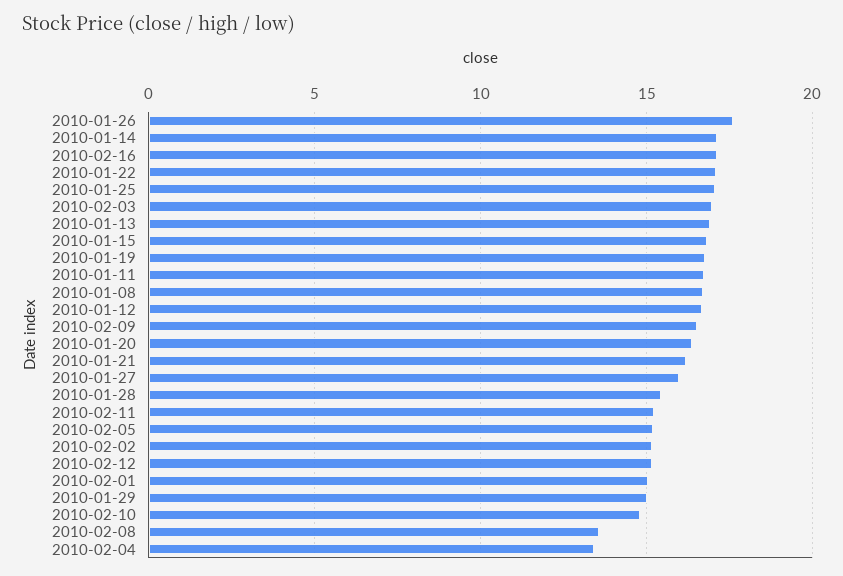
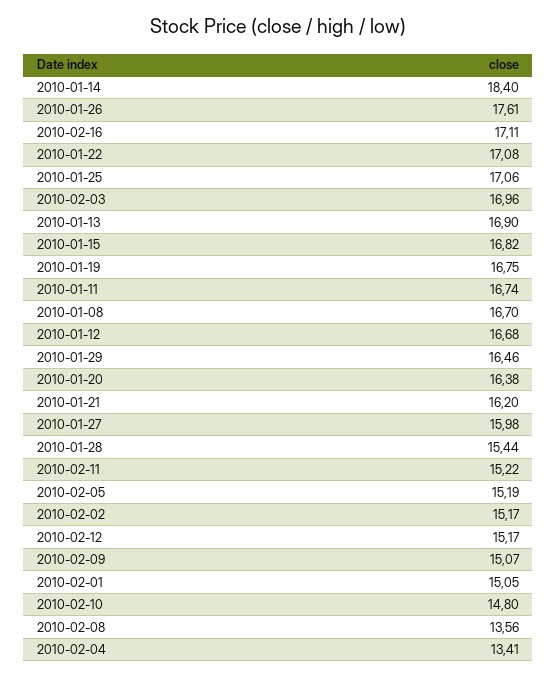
  {
    "2010-01-26": 17.61,
-   "2010-01-14": 17,
+   "2010-01-14": 18.4,
    "2010-02-16": 17.11,
    "2010-01-22": 17.08,
    "2010-01-25": 17.06,
    "2010-02-03": 16.96,
    "2010-01-13": 16.9,
    "2010-01-15": 16.82,
    "2010-01-19": 16.75,
    "2010-01-11": 16.74,
    "2010-01-08": 16.7,
    "2010-01-12": 16.68,
-   "2010-02-09": 16.5,
+   "2010-02-09": 15.07,
    "2010-01-20": 16.38,
    "2010-01-21": 16.2,
    "2010-01-27": 15.98,
    "2010-01-28": 15.44,
    "2010-02-11": 15.22,
    "2010-02-05": 15.19,
    "2010-02-02": 15.17,
    "2010-02-12": 15.17,
    "2010-02-01": 15.05,
-   "2010-01-29": 15,
+   "2010-01-29": 16.46,
    "2010-02-10": 14.8,
    "2010-02-08": 13.56,
    "2010-02-04": 13.41
  }

